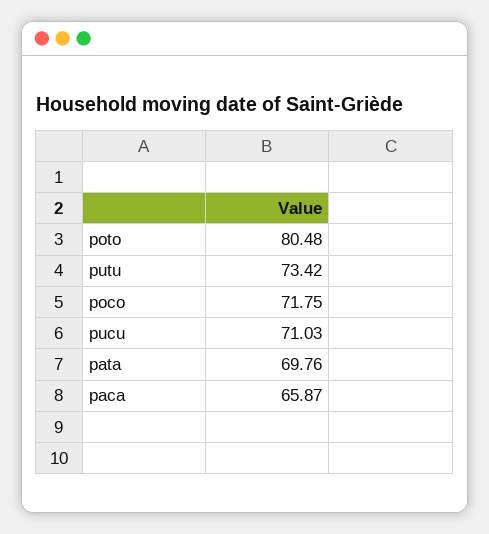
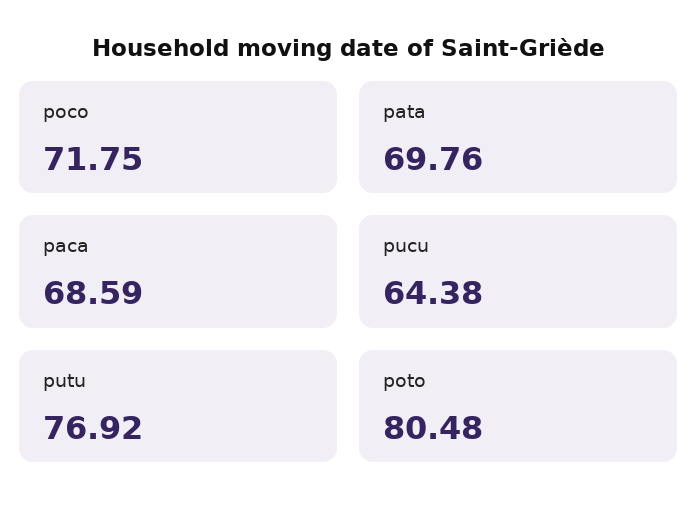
  {
    "poto": 80.48,
-   "putu": 73.42,
+   "putu": 76.92,
    "poco": 71.75,
-   "pucu": 71.03,
+   "pucu": 64.38,
    "pata": 69.76,
-   "paca": 65.87
+   "paca": 68.59
  }

